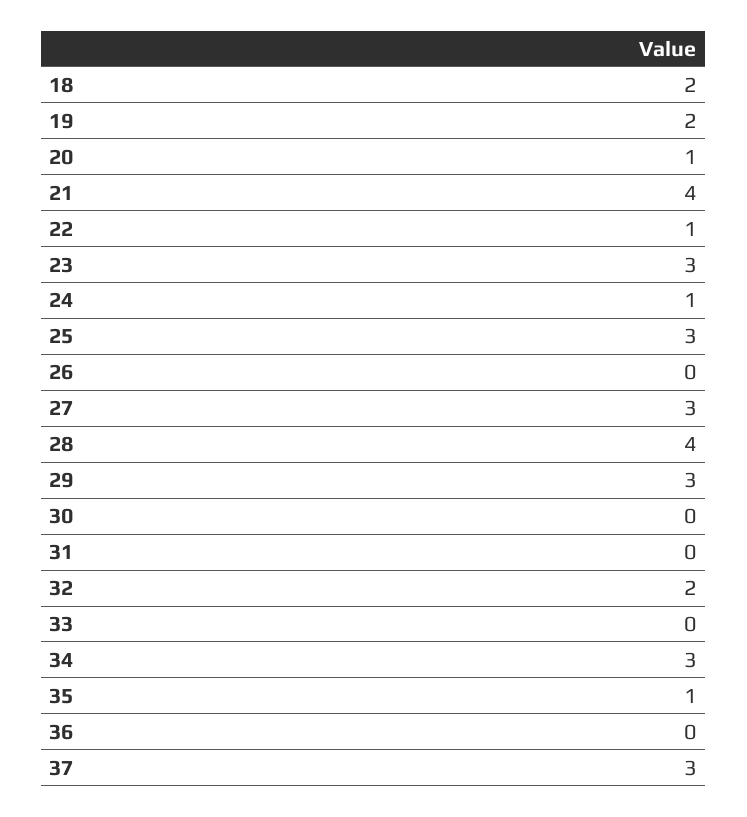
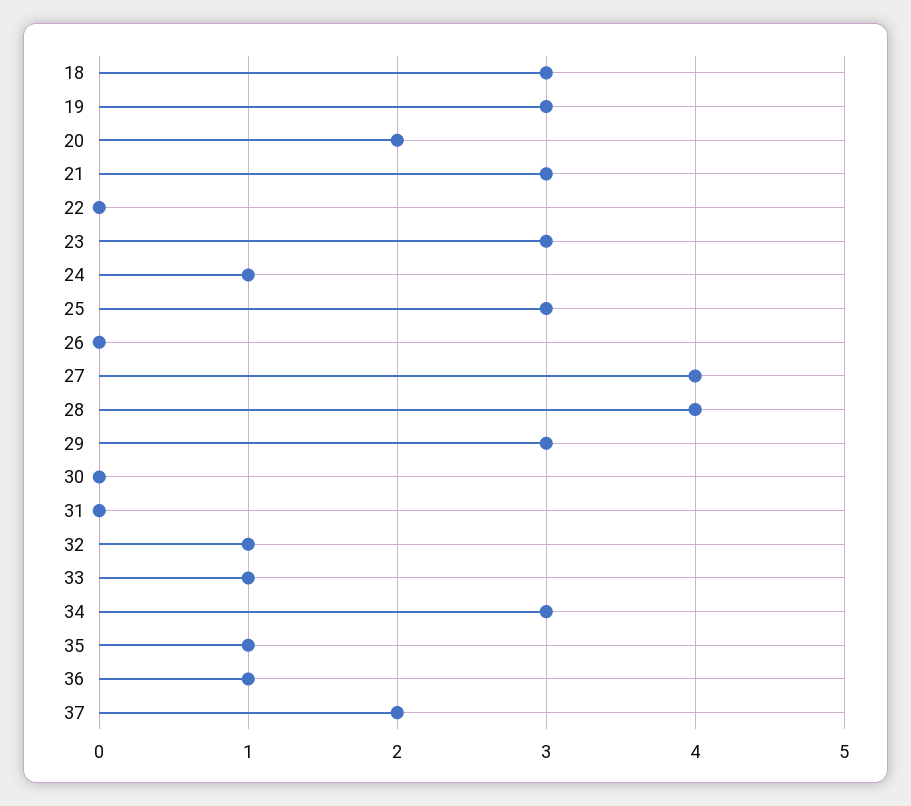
  {
-   "18": 2,
+   "18": 3,
-   "19": 2,
+   "19": 3,
-   "20": 1,
+   "20": 2,
-   "21": 4,
+   "21": 3,
-   "22": 1,
+   "22": 0,
    "23": 3,
    "24": 1,
    "25": 3,
    "26": 0,
-   "27": 3,
+   "27": 4,
    "28": 4,
    "29": 3,
    "30": 0,
    "31": 0,
-   "32": 2,
+   "32": 1,
-   "33": 0,
+   "33": 1,
    "34": 3,
    "35": 1,
-   "36": 0,
+   "36": 1,
-   "37": 3
+   "37": 2
  }

